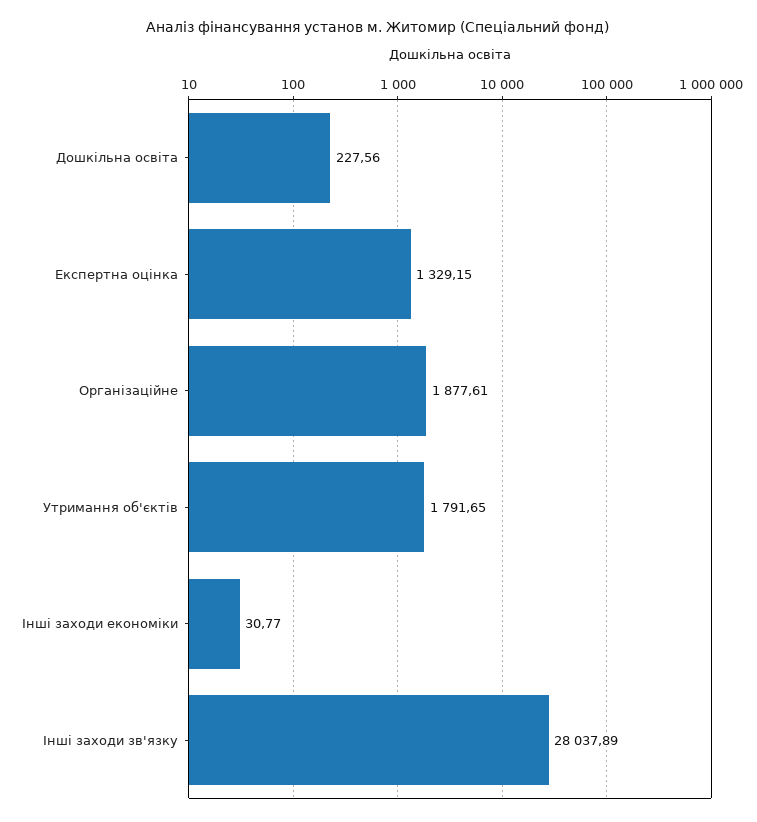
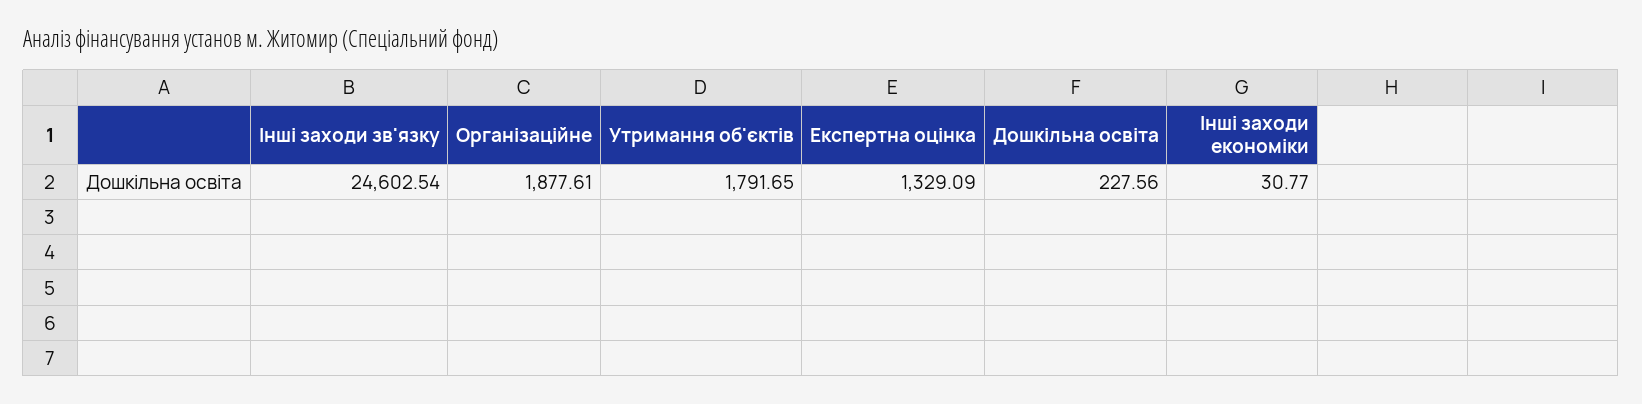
  {
    "Дошкільна освіта": 227.56,
-   "Експертна оцінка": 1329.15,
+   "Експертна оцінка": 1329.09,
    "Організаційне": 1877.61,
    "Утримання об'єктів": 1791.65,
    "Інші заходи економіки": 30.77,
-   "Інші заходи зв'язку": 28037.89
+   "Інші заходи зв'язку": 24602.54
  }

